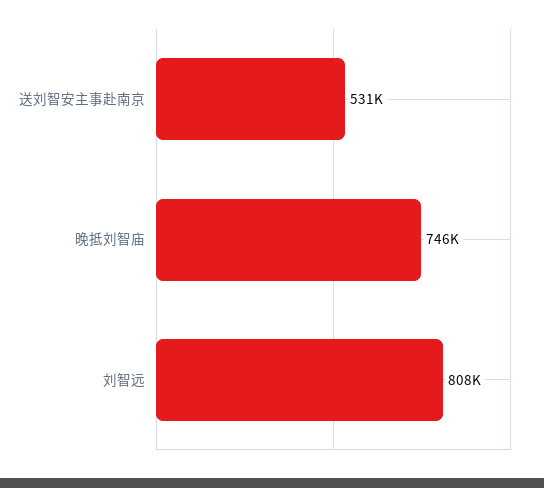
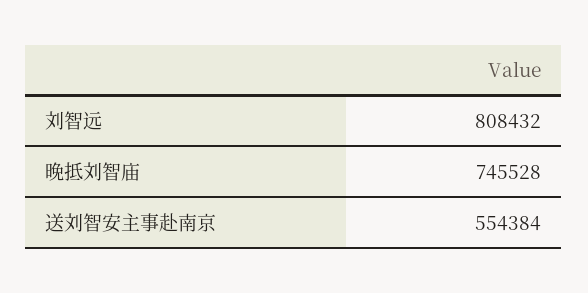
  {
-   "送刘智安主事赴南京": 531000,
+   "送刘智安主事赴南京": 554384,
    "晚抵刘智庙": 745528,
    "刘智远": 808432
  }

